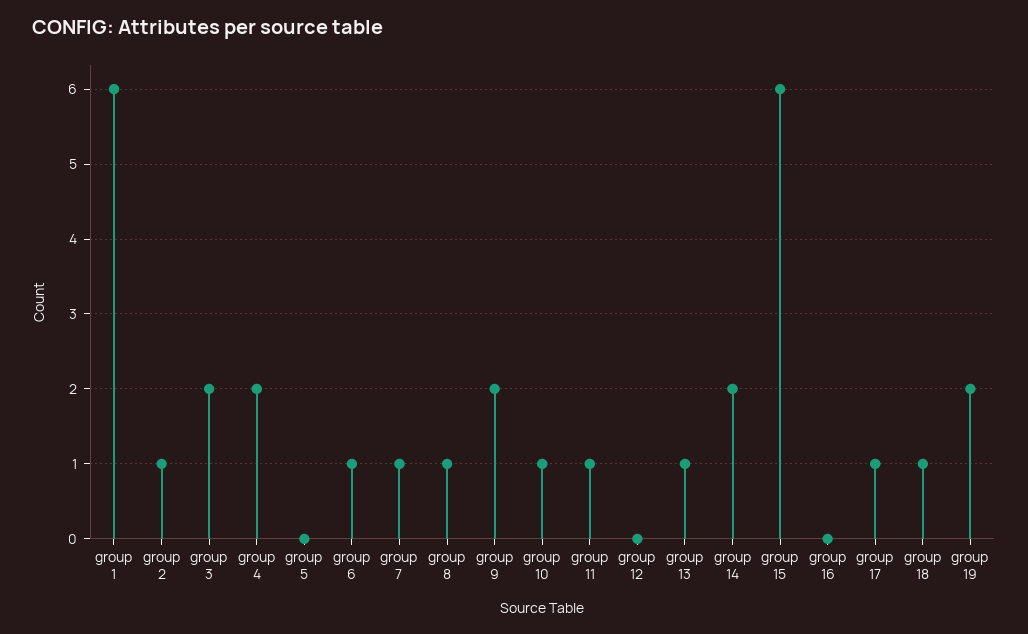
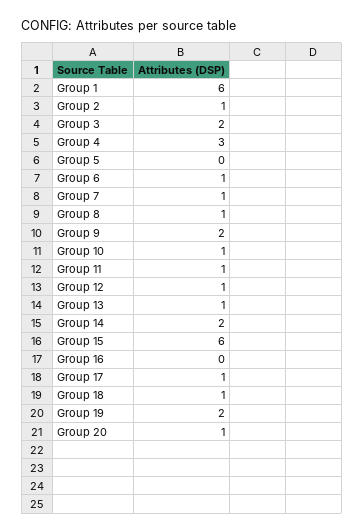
  {
    "group 1": 6,
    "group 2": 1,
    "group 3": 2,
-   "group 4": 2,
+   "group 4": 3,
    "group 5": 0,
    "group 6": 1,
    "group 7": 1,
    "group 8": 1,
    "group 9": 2,
    "group 10": 1,
    "group 11": 1,
-   "group 12": 0,
+   "group 12": 1,
    "group 13": 1,
    "group 14": 2,
    "group 15": 6,
    "group 16": 0,
    "group 17": 1,
    "group 18": 1,
-   "group 19": 2
+   "group 19": 2,
+   "Group 20": 1
  }

